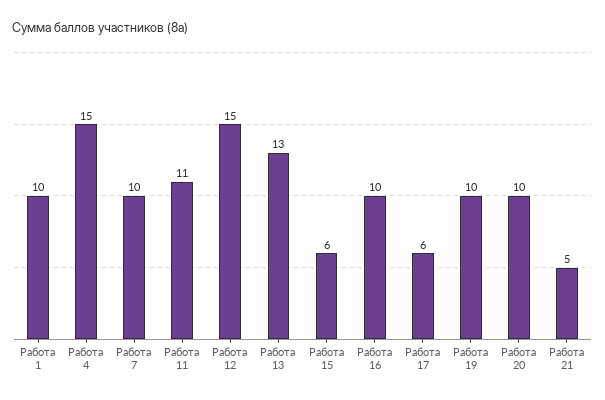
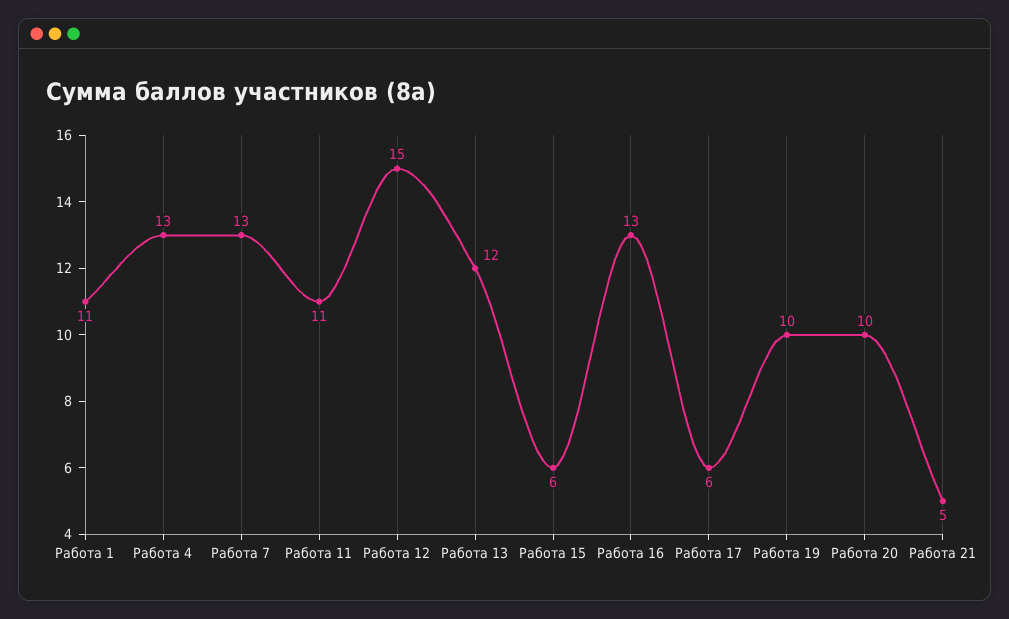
  {
-   "Работа 1": 10,
+   "Работа 1": 11,
-   "Работа 4": 15,
+   "Работа 4": 13,
-   "Работа 7": 10,
+   "Работа 7": 13,
    "Работа 11": 11,
    "Работа 12": 15,
-   "Работа 13": 13,
+   "Работа 13": 12,
    "Работа 15": 6,
-   "Работа 16": 10,
+   "Работа 16": 13,
    "Работа 17": 6,
    "Работа 19": 10,
    "Работа 20": 10,
    "Работа 21": 5
  }

